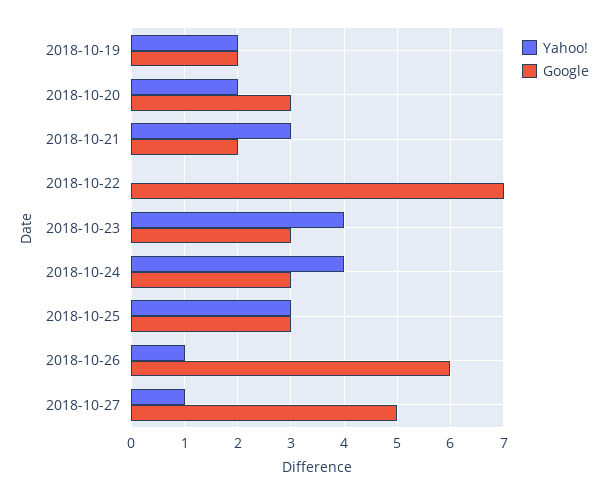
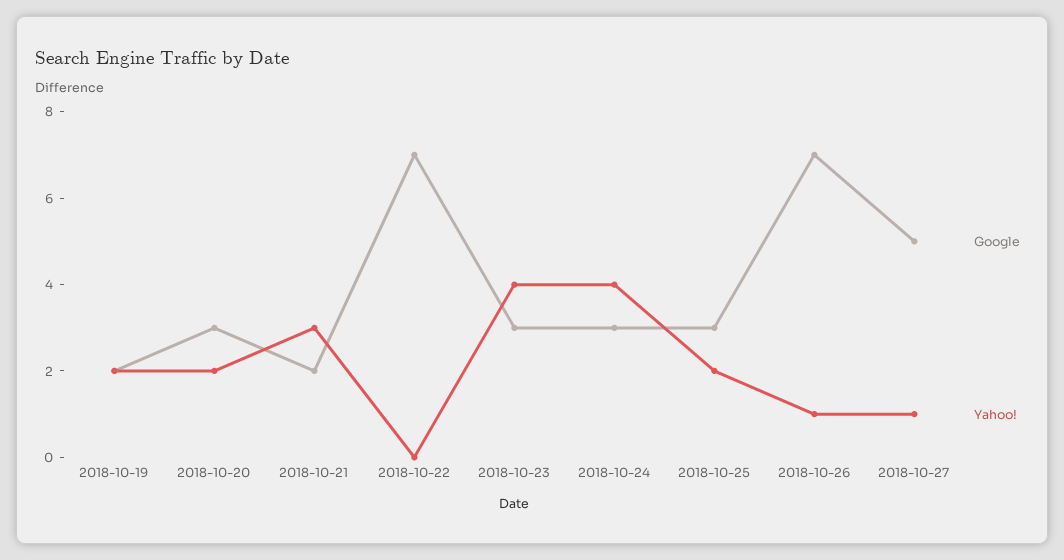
  {
    "Yahoo!": {
      "2018-10-19": 2,
      "2018-10-20": 2,
      "2018-10-21": 3,
      "2018-10-22": 0,
      "2018-10-23": 4,
      "2018-10-24": 4,
-     "2018-10-25": 3,
+     "2018-10-25": 2,
      "2018-10-26": 1,
      "2018-10-27": 1
    },
    "Google": {
      "2018-10-19": 2,
      "2018-10-20": 3,
      "2018-10-21": 2,
      "2018-10-22": 7,
      "2018-10-23": 3,
      "2018-10-24": 3,
      "2018-10-25": 3,
-     "2018-10-26": 6,
+     "2018-10-26": 7,
      "2018-10-27": 5
    }
  }

